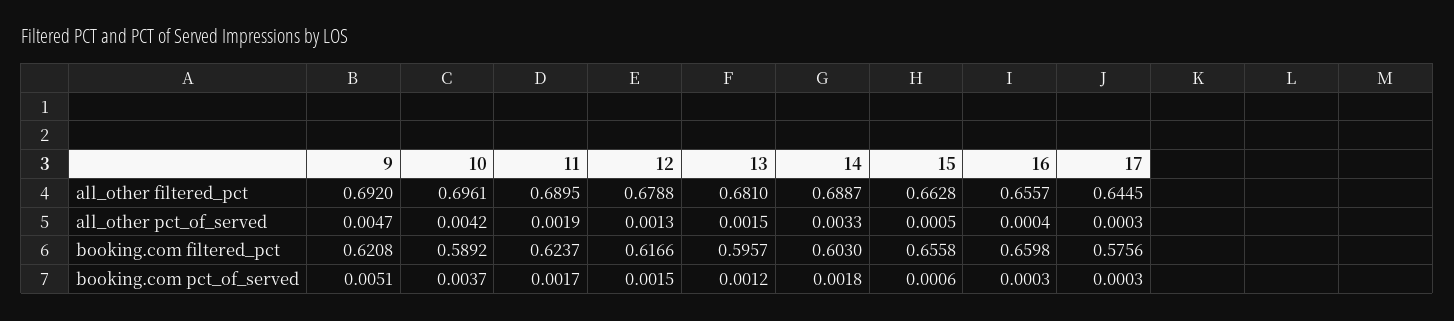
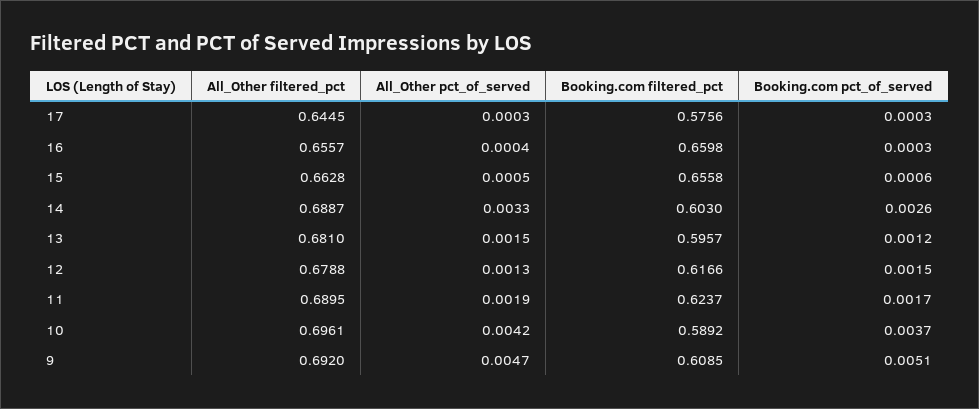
  {
    "9": {
      "all_other filtered_pct": 0.692,
      "all_other pct_of_served": 0.0047,
-     "booking.com filtered_pct": 0.6208,
+     "booking.com filtered_pct": 0.6085,
      "booking.com pct_of_served": 0.0051
    },
    "10": {
      "all_other filtered_pct": 0.6961,
      "all_other pct_of_served": 0.0042,
      "booking.com filtered_pct": 0.5892,
      "booking.com pct_of_served": 0.0037
    },
    "11": {
      "all_other filtered_pct": 0.6895,
      "all_other pct_of_served": 0.0019,
      "booking.com filtered_pct": 0.6237,
      "booking.com pct_of_served": 0.0017
    },
    "12": {
      "all_other filtered_pct": 0.6788,
      "all_other pct_of_served": 0.0013,
      "booking.com filtered_pct": 0.6166,
      "booking.com pct_of_served": 0.0015
    },
    "13": {
      "all_other filtered_pct": 0.681,
      "all_other pct_of_served": 0.0015,
      "booking.com filtered_pct": 0.5957,
      "booking.com pct_of_served": 0.0012
    },
    "14": {
      "all_other filtered_pct": 0.6887,
      "all_other pct_of_served": 0.0033,
      "booking.com filtered_pct": 0.603,
-     "booking.com pct_of_served": 0.0018
+     "booking.com pct_of_served": 0.0026
    },
    "15": {
      "all_other filtered_pct": 0.6628,
      "all_other pct_of_served": 0.0005,
      "booking.com filtered_pct": 0.6558,
      "booking.com pct_of_served": 0.0006
    },
    "16": {
      "all_other filtered_pct": 0.6557,
      "all_other pct_of_served": 0.0004,
      "booking.com filtered_pct": 0.6598,
      "booking.com pct_of_served": 0.0003
    },
    "17": {
      "all_other filtered_pct": 0.6445,
      "all_other pct_of_served": 0.0003,
      "booking.com filtered_pct": 0.5756,
      "booking.com pct_of_served": 0.0003
    }
  }

